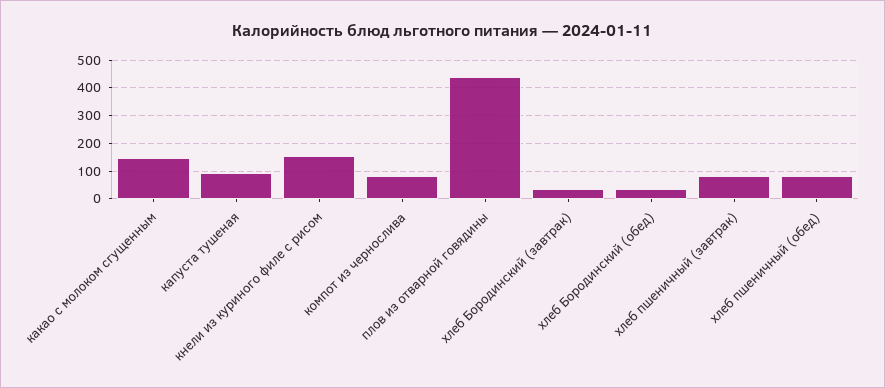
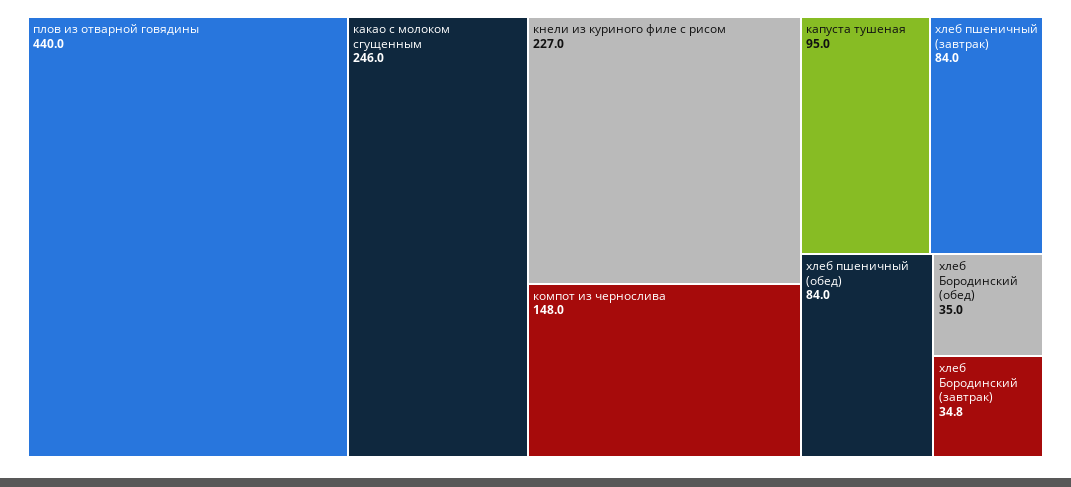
  {
-   "какао с молоком сгущенным": 150,
+   "какао с молоком сгущенным": 246,
    "капуста тушеная": 95,
-   "кнели из куриного филе с рисом": 150,
+   "кнели из куриного филе с рисом": 227,
-   "компот из чернослива": 75,
+   "компот из чернослива": 148,
    "плов из отварной говядины": 440,
    "хлеб Бородинский (завтрак)": 34.8,
    "хлеб Бородинский (обед)": 35,
    "хлеб пшеничный (завтрак)": 84,
    "хлеб пшеничный (обед)": 84
  }

